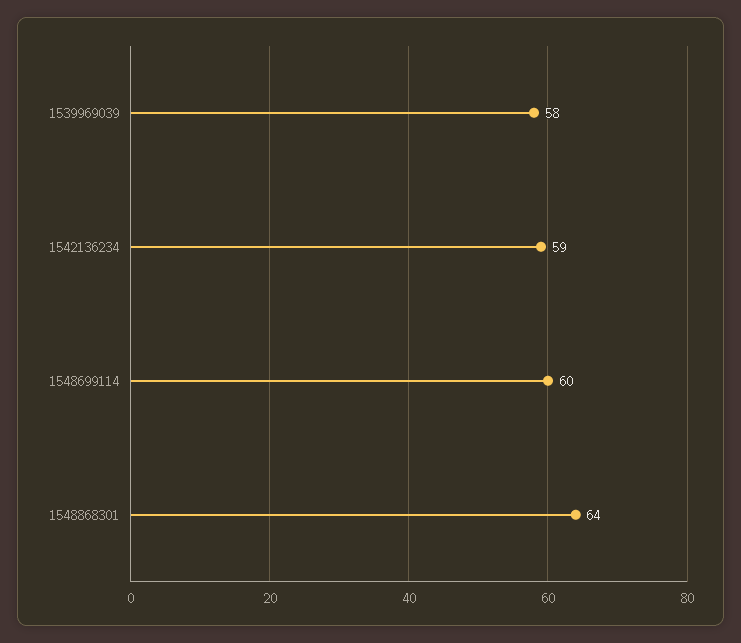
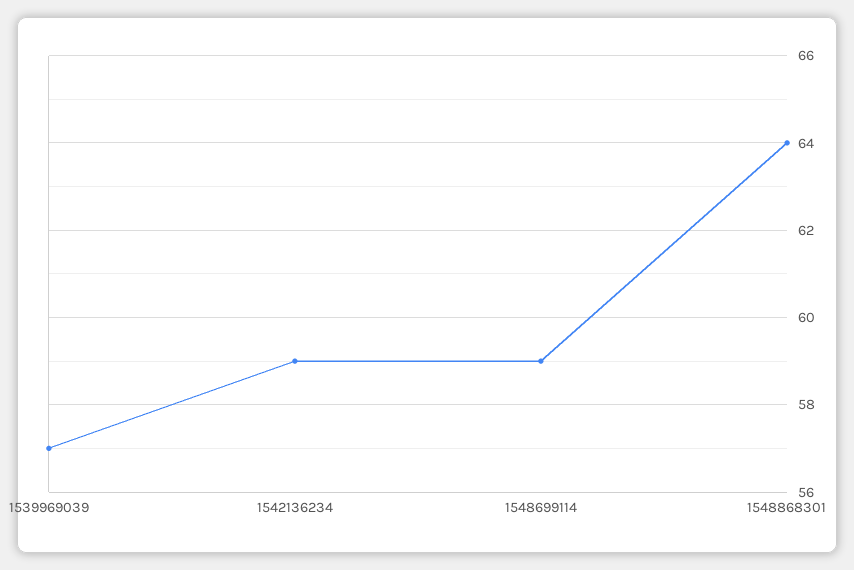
  {
-   "1539969039": 58,
+   "1539969039": 57,
    "1542136234": 59,
-   "1548699114": 60,
+   "1548699114": 59,
    "1548868301": 64
  }

